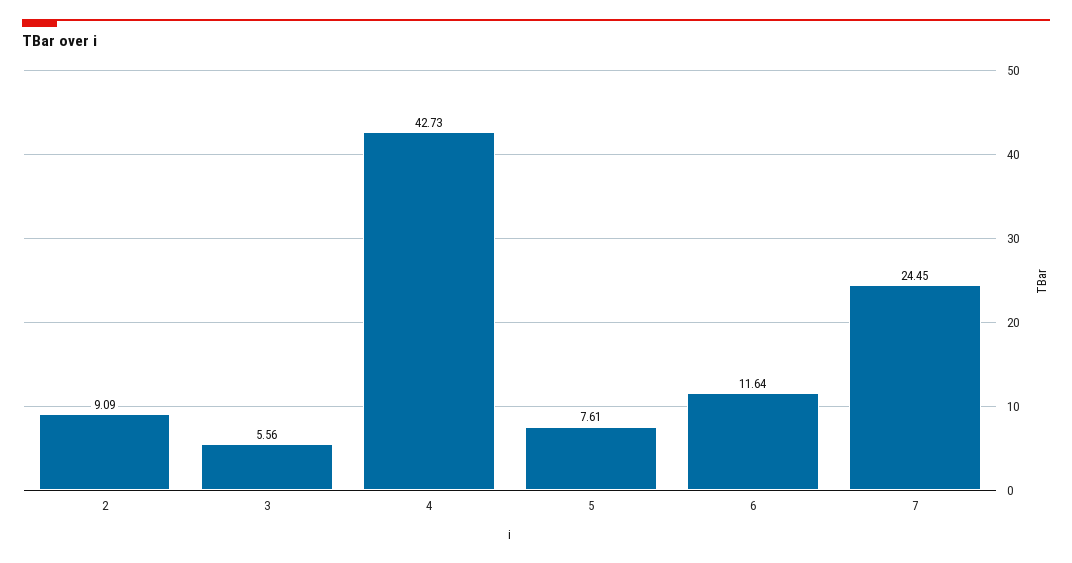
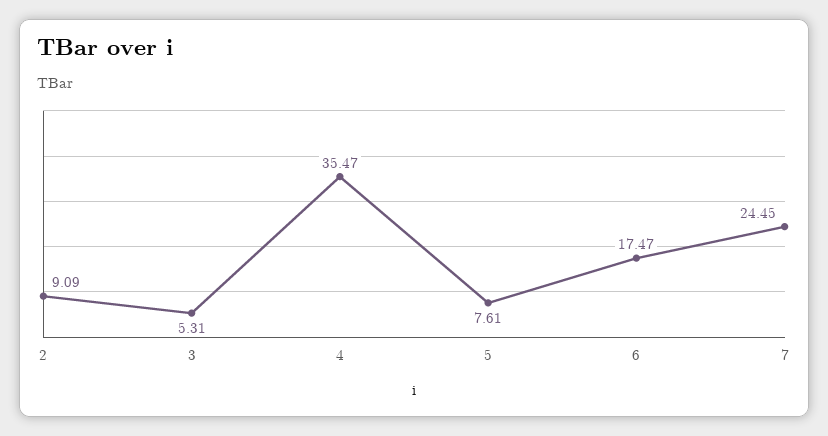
  {
    "2": 9.09,
-   "3": 5.56,
+   "3": 5.31,
-   "4": 42.73,
+   "4": 35.47,
    "5": 7.61,
-   "6": 11.64,
+   "6": 17.47,
    "7": 24.45
  }

